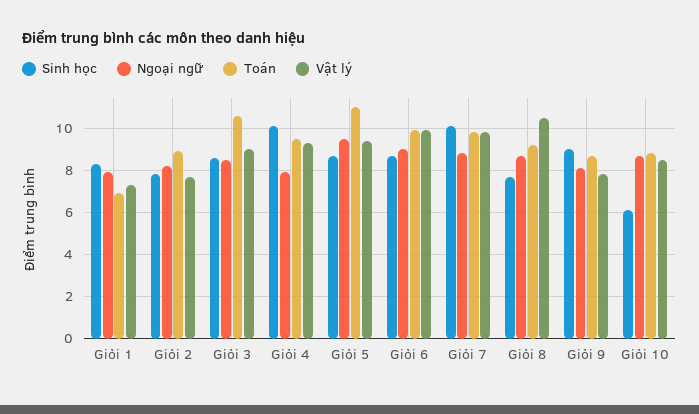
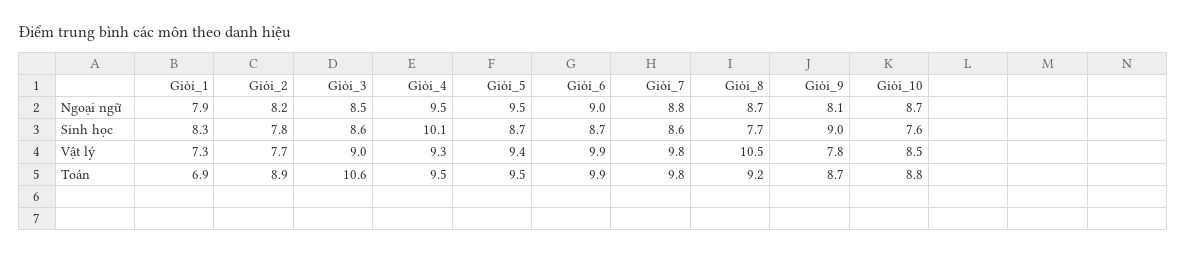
  {
    "Sinh học": {
      "Giỏi 1": 8.3,
      "Giỏi 2": 7.8,
      "Giỏi 3": 8.6,
      "Giỏi 4": 10.1,
      "Giỏi 5": 8.7,
      "Giỏi 6": 8.7,
-     "Giỏi 7": 10,
+     "Giỏi 7": 8.6,
      "Giỏi 8": 7.7,
      "Giỏi 9": 9,
-     "Giỏi 10": 6
+     "Giỏi 10": 7.6
    },
    "Ngoại ngữ": {
      "Giỏi 1": 7.9,
      "Giỏi 2": 8.2,
      "Giỏi 3": 8.5,
-     "Giỏi 4": 8,
+     "Giỏi 4": 9.5,
      "Giỏi 5": 9.5,
      "Giỏi 6": 9,
      "Giỏi 7": 8.8,
      "Giỏi 8": 8.7,
      "Giỏi 9": 8.1,
      "Giỏi 10": 8.7
    },
    "Toán": {
      "Giỏi 1": 6.9,
      "Giỏi 2": 8.9,
      "Giỏi 3": 10.6,
      "Giỏi 4": 9.5,
-     "Giỏi 5": 11,
+     "Giỏi 5": 9.5,
      "Giỏi 6": 9.9,
      "Giỏi 7": 9.8,
      "Giỏi 8": 9.2,
      "Giỏi 9": 8.7,
      "Giỏi 10": 8.8
    },
    "Vật lý": {
      "Giỏi 1": 7.3,
      "Giỏi 2": 7.7,
      "Giỏi 3": 9,
      "Giỏi 4": 9.3,
      "Giỏi 5": 9.4,
      "Giỏi 6": 9.9,
      "Giỏi 7": 9.8,
      "Giỏi 8": 10.5,
      "Giỏi 9": 7.8,
      "Giỏi 10": 8.5
    }
  }

